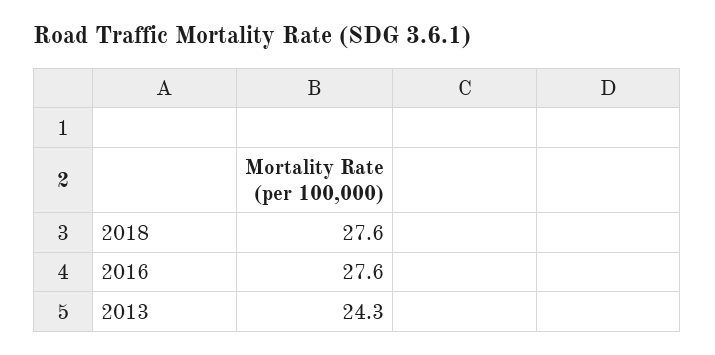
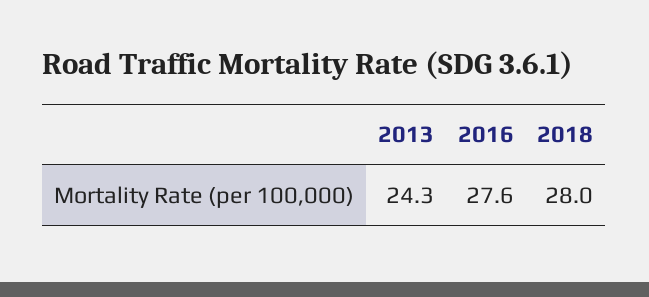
  {
-   "2018": 27.6,
+   "2018": 28,
    "2016": 27.6,
    "2013": 24.3
  }

